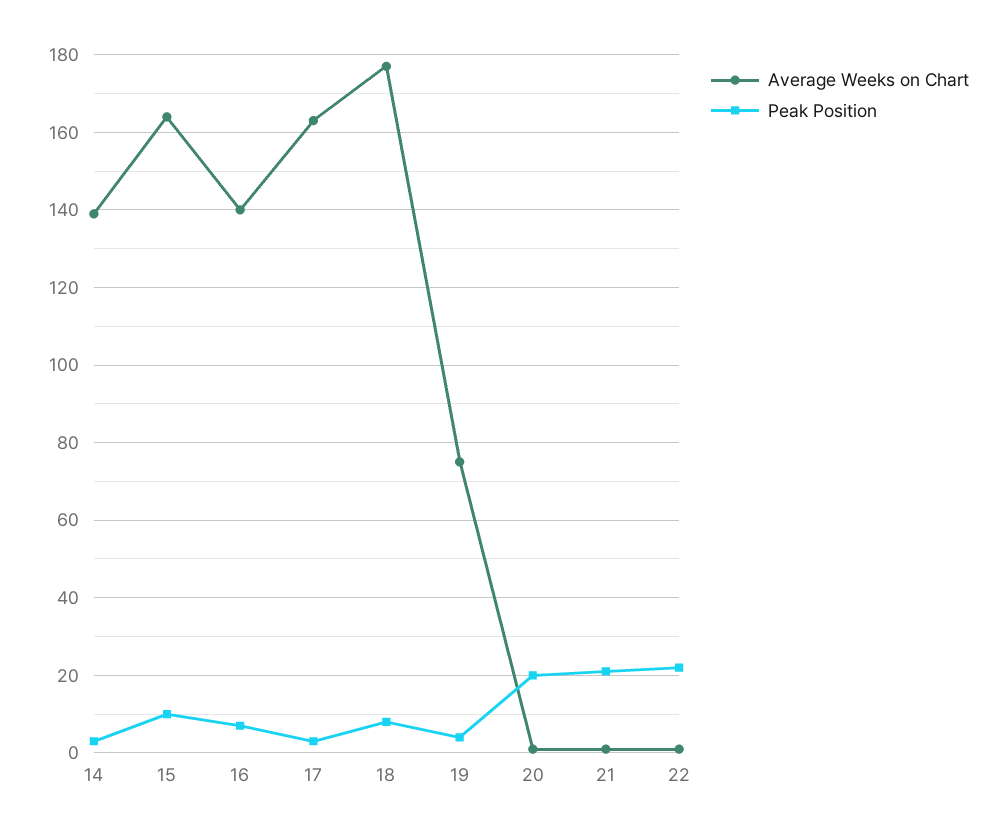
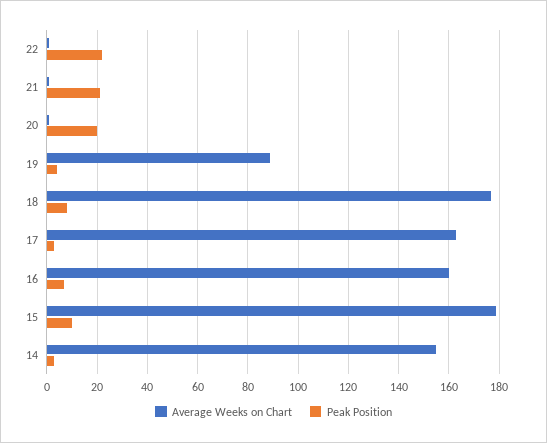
  {
    "Average Weeks on Chart": {
-     "14": 140,
+     "14": 155,
-     "15": 165,
+     "15": 180,
-     "16": 140,
+     "16": 160,
      "17": 165,
      "18": 175,
-     "19": 75,
+     "19": 90,
      "20": 0,
      "21": 0,
      "22": 0
    },
    "Peak Position": {
      "14": 5,
      "15": 10,
      "16": 5,
      "17": 5,
      "18": 10,
      "19": 5,
      "20": 20,
      "21": 20,
      "22": 20
    }
  }

